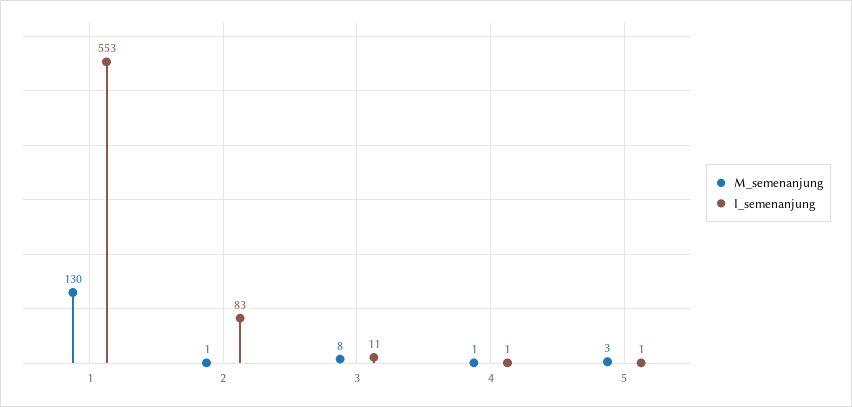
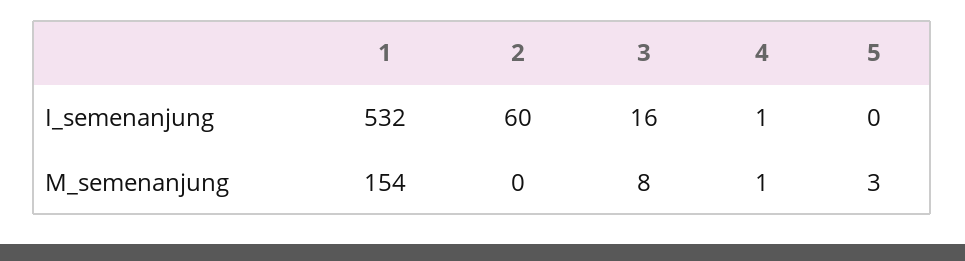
  {
    "M_semenanjung": {
-     "1": 130,
+     "1": 154,
-     "2": 1,
+     "2": 0,
      "3": 8,
      "4": 1,
      "5": 3
    },
    "I_semenanjung": {
-     "1": 553,
+     "1": 532,
-     "2": 83,
+     "2": 60,
-     "3": 11,
+     "3": 16,
      "4": 1,
-     "5": 1
+     "5": 0
    }
  }

